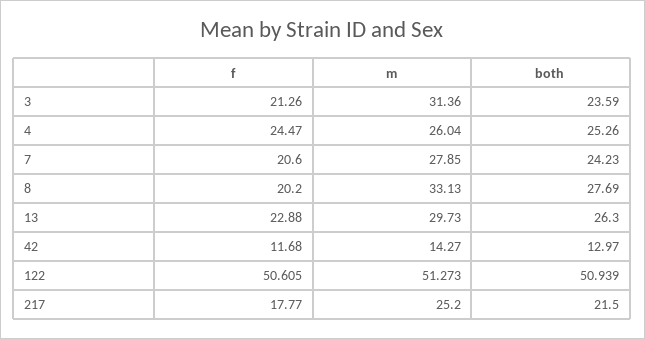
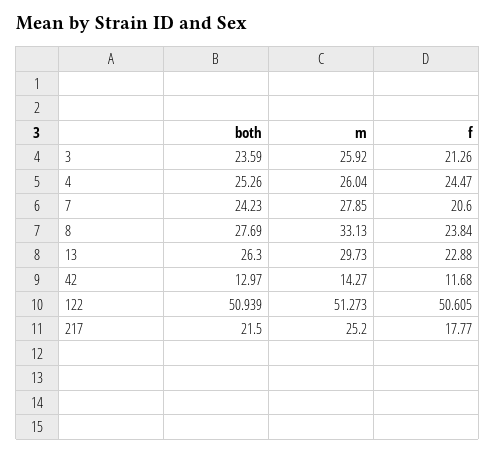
  {
    "f": {
      "3": 21.26,
      "4": 24.47,
      "7": 20.6,
-     "8": 20.2,
+     "8": 23.84,
      "13": 22.88,
      "42": 11.68,
      "122": 50.605,
      "217": 17.77
    },
    "m": {
-     "3": 31.36,
+     "3": 25.92,
      "4": 26.04,
      "7": 27.85,
      "8": 33.13,
      "13": 29.73,
      "42": 14.27,
      "122": 51.273,
      "217": 25.2
    },
    "both": {
      "3": 23.59,
      "4": 25.26,
      "7": 24.23,
      "8": 27.69,
      "13": 26.3,
      "42": 12.97,
      "122": 50.939,
      "217": 21.5
    }
  }

